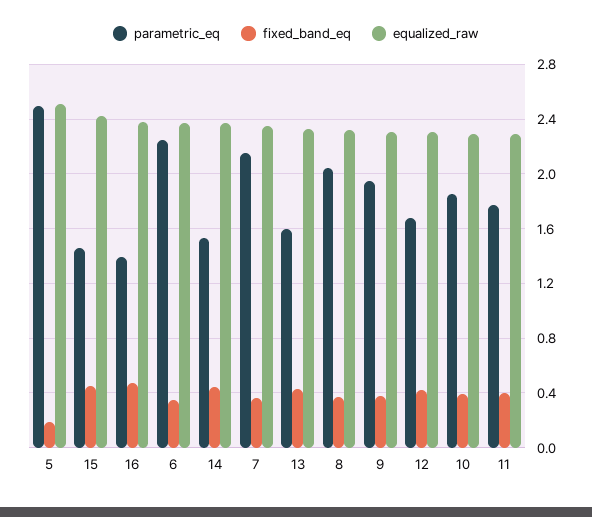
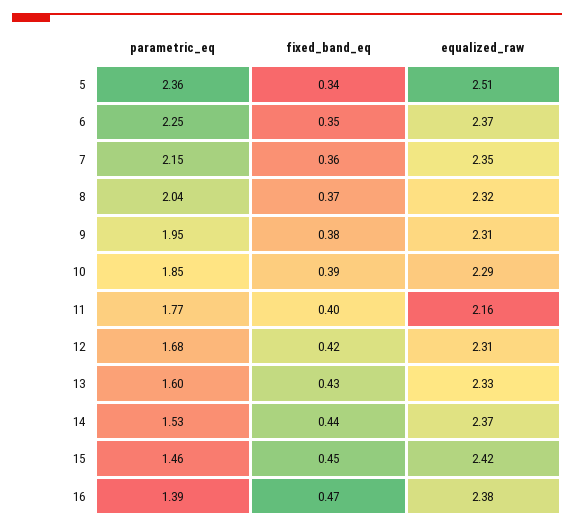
  {
    "parametric_eq": {
-     "5": 2.5,
+     "5": 2.36,
      "15": 1.46,
      "16": 1.39,
      "6": 2.25,
      "14": 1.53,
      "7": 2.15,
      "13": 1.6,
      "8": 2.04,
      "9": 1.95,
      "12": 1.68,
      "10": 1.85,
      "11": 1.77
    },
    "fixed_band_eq": {
-     "5": 0.2,
+     "5": 0.34,
      "15": 0.45,
      "16": 0.47,
      "6": 0.35,
      "14": 0.44,
      "7": 0.36,
      "13": 0.43,
      "8": 0.37,
      "9": 0.38,
      "12": 0.42,
      "10": 0.39,
      "11": 0.4
    },
    "equalized_raw": {
      "5": 2.51,
      "15": 2.42,
      "16": 2.38,
      "6": 2.37,
      "14": 2.37,
      "7": 2.35,
      "13": 2.33,
      "8": 2.32,
      "9": 2.31,
      "12": 2.31,
      "10": 2.29,
-     "11": 2.3
+     "11": 2.16
    }
  }

